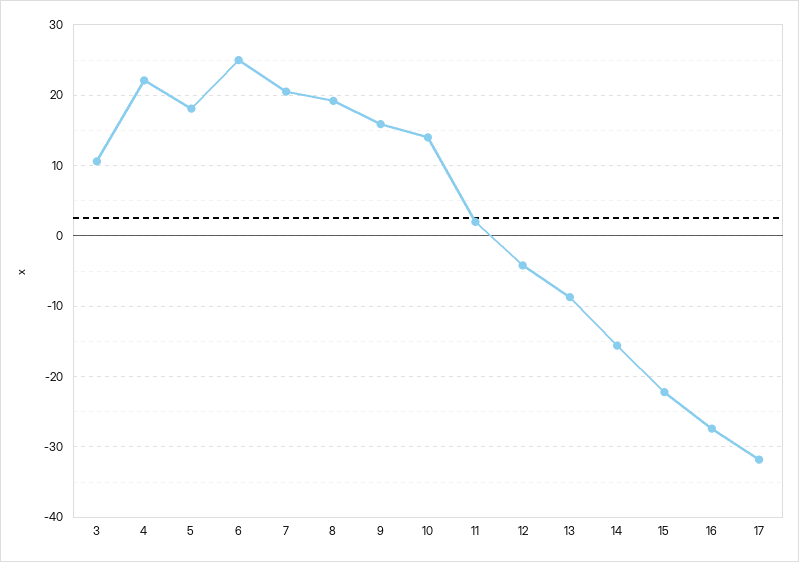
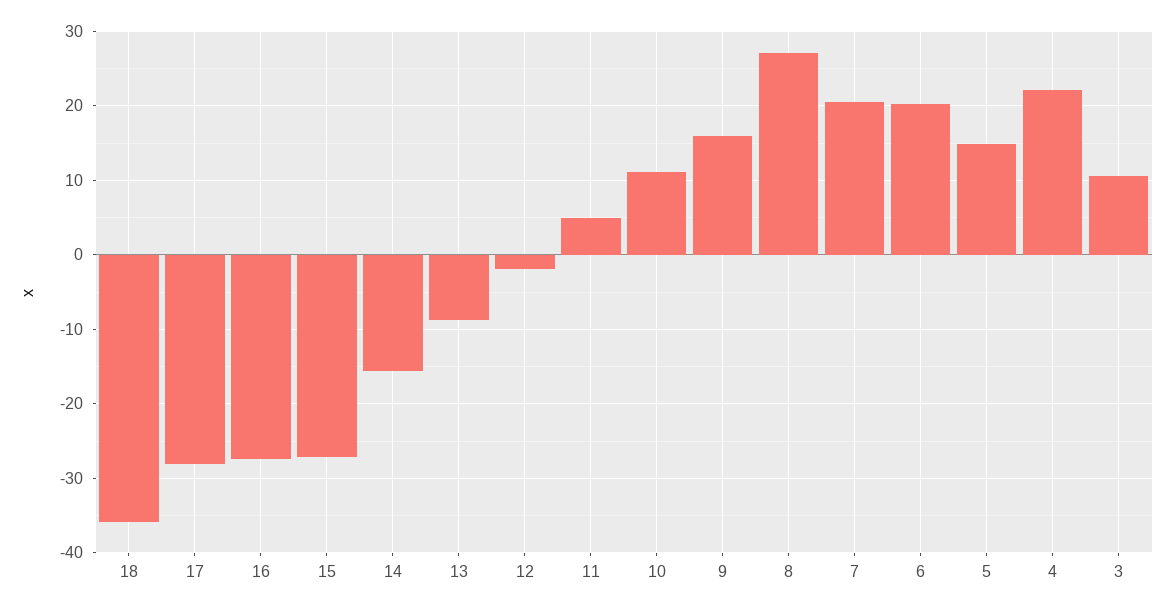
  {
    "3": 11,
    "4": 22,
-   "5": 18,
+   "5": 15,
-   "6": 25,
+   "6": 20,
    "7": 21,
-   "8": 19,
+   "8": 27,
    "9": 16,
-   "10": 14,
+   "10": 11,
-   "11": 2,
+   "11": 5,
-   "12": -4,
+   "12": -2,
    "13": -9,
    "14": -16,
-   "15": -22,
+   "15": -27,
    "16": -27,
-   "17": -32
+   "17": -28,
+   "18": -36
  }

